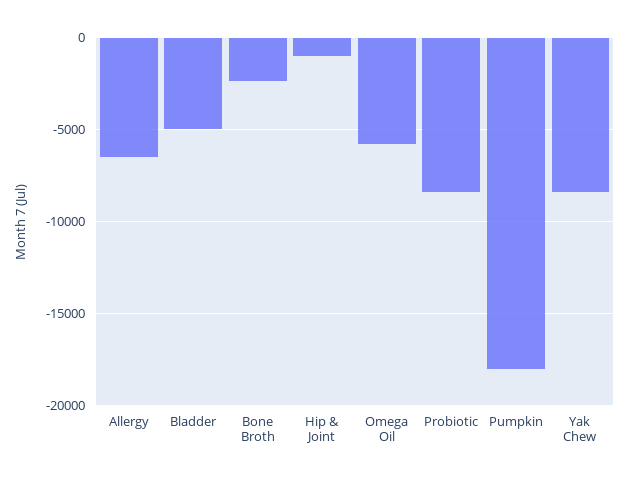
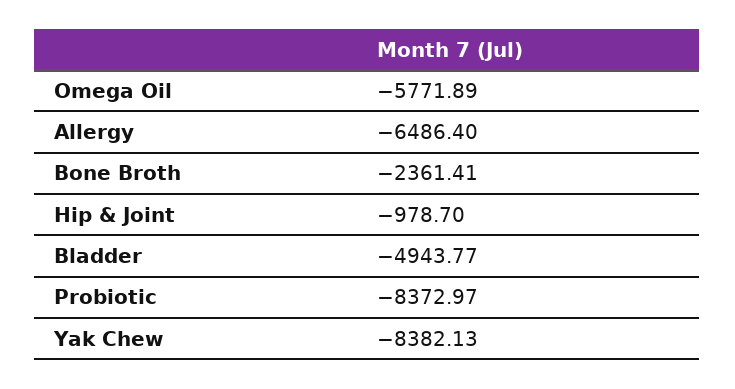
  {
    "Allergy": -6486.4,
    "Bladder": -4943.77,
    "Bone Broth": -2361.41,
    "Hip & Joint": -978.7,
    "Omega Oil": -5771.89,
    "Probiotic": -8372.97,
-   "Pumpkin": -18000,
    "Yak Chew": -8382.13
  }

